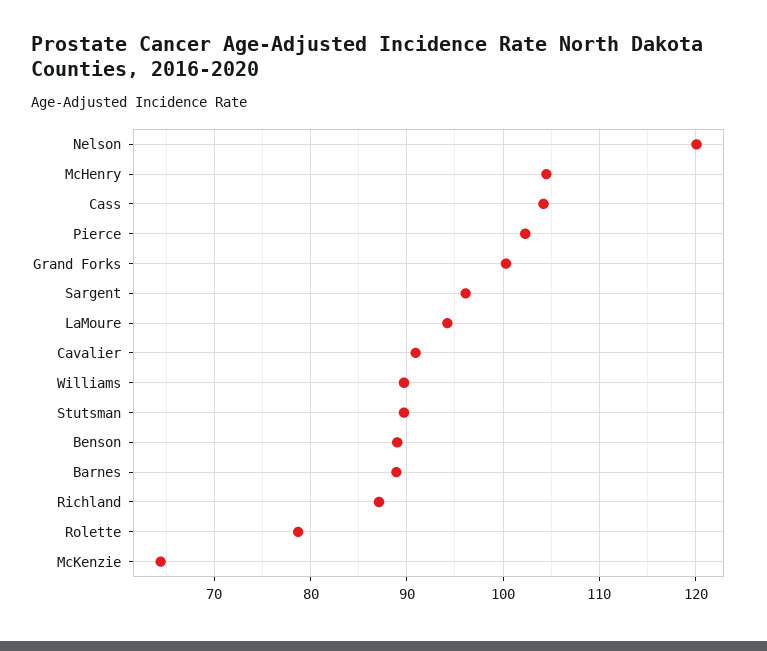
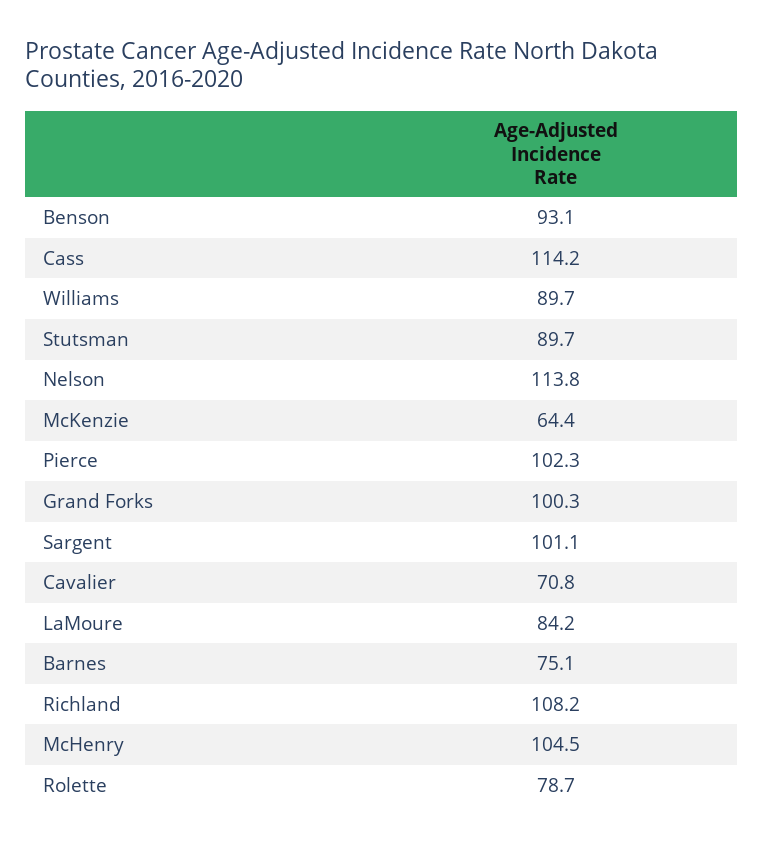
  {
-   "Nelson": 120,
+   "Nelson": 113.8,
    "McHenry": 104.5,
-   "Cass": 104,
+   "Cass": 114.2,
    "Pierce": 102.3,
    "Grand Forks": 100.3,
-   "Sargent": 96,
+   "Sargent": 101.1,
-   "LaMoure": 94,
+   "LaMoure": 84.2,
-   "Cavalier": 91,
+   "Cavalier": 70.8,
    "Williams": 89.7,
    "Stutsman": 89.7,
-   "Benson": 89,
+   "Benson": 93.1,
-   "Barnes": 89,
+   "Barnes": 75.1,
-   "Richland": 87,
+   "Richland": 108.2,
    "Rolette": 78.7,
    "McKenzie": 64.4
  }

